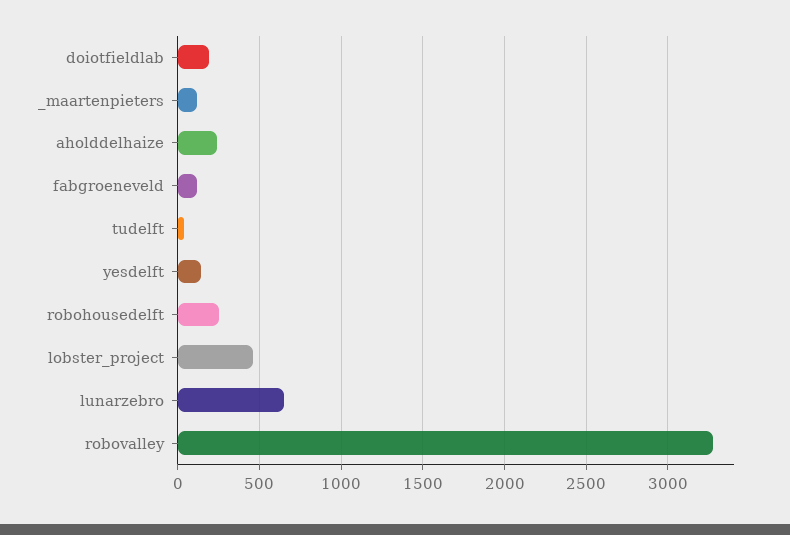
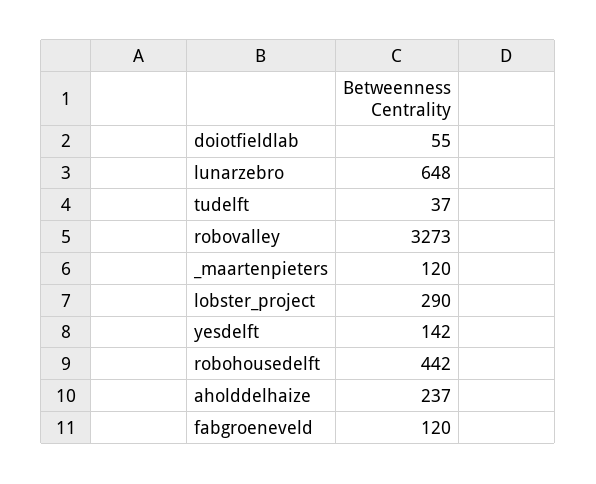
  {
-   "doiotfieldlab": 200,
+   "doiotfieldlab": 55,
    "_maartenpieters": 120,
    "aholddelhaize": 237,
    "fabgroeneveld": 120,
    "tudelft": 37,
    "yesdelft": 142,
-   "robohousedelft": 250,
+   "robohousedelft": 442,
-   "lobster_project": 450,
+   "lobster_project": 290,
    "lunarzebro": 648,
    "robovalley": 3273
  }

